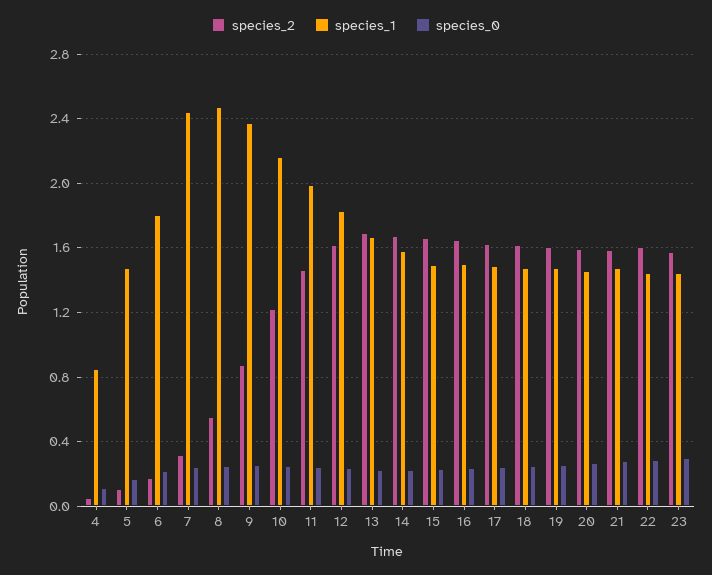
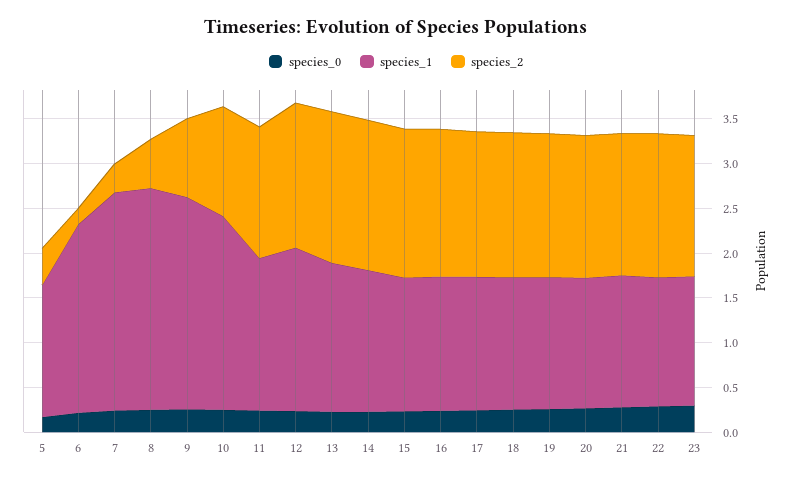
  {
    "species_2": {
-     "4": 0.05,
-     "5": 0.1,
+     "5": 0.4,
      "6": 0.2,
      "7": 0.3,
      "8": 0.55,
      "9": 0.9,
      "10": 1.2,
      "11": 1.45,
      "12": 1.6,
      "13": 1.7,
      "14": 1.7,
      "15": 1.65,
      "16": 1.65,
      "17": 1.6,
      "18": 1.6,
      "19": 1.6,
      "20": 1.6,
      "21": 1.6,
      "22": 1.6,
      "23": 1.55
    },
    "species_1": {
-     "4": 0.85,
      "5": 1.5,
-     "6": 1.8,
+     "6": 2.1,
      "7": 2.45,
      "8": 2.5,
      "9": 2.35,
      "10": 2.15,
-     "11": 2,
+     "11": 1.7,
      "12": 1.85,
      "13": 1.65,
      "14": 1.6,
      "15": 1.5,
      "16": 1.5,
      "17": 1.5,
      "18": 1.5,
      "19": 1.45,
      "20": 1.45,
      "21": 1.45,
      "22": 1.45,
      "23": 1.45
    },
    "species_0": {
-     "4": 0.1,
      "5": 0.15,
      "6": 0.2,
      "7": 0.25,
      "8": 0.25,
      "9": 0.25,
      "10": 0.25,
      "11": 0.25,
      "12": 0.25,
      "13": 0.25,
      "14": 0.25,
      "15": 0.25,
      "16": 0.25,
      "17": 0.25,
      "18": 0.25,
      "19": 0.25,
      "20": 0.25,
      "21": 0.3,
      "22": 0.3,
      "23": 0.3
    }
  }

